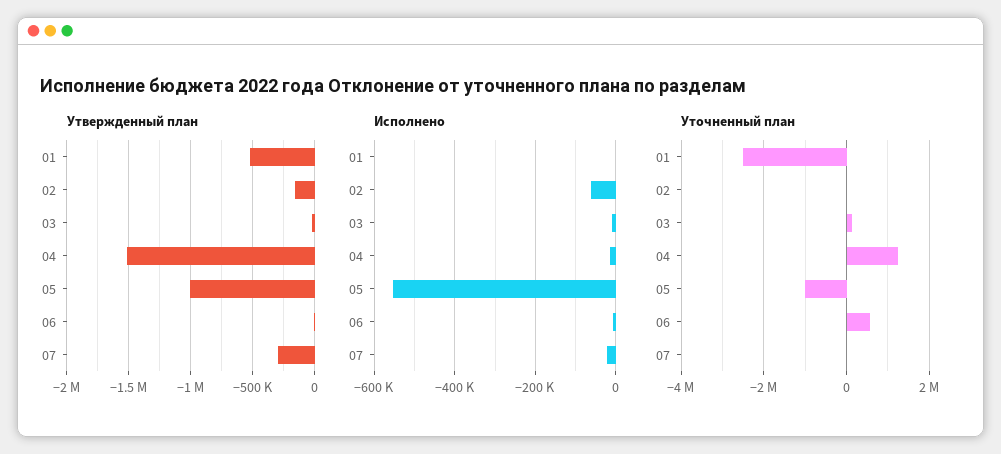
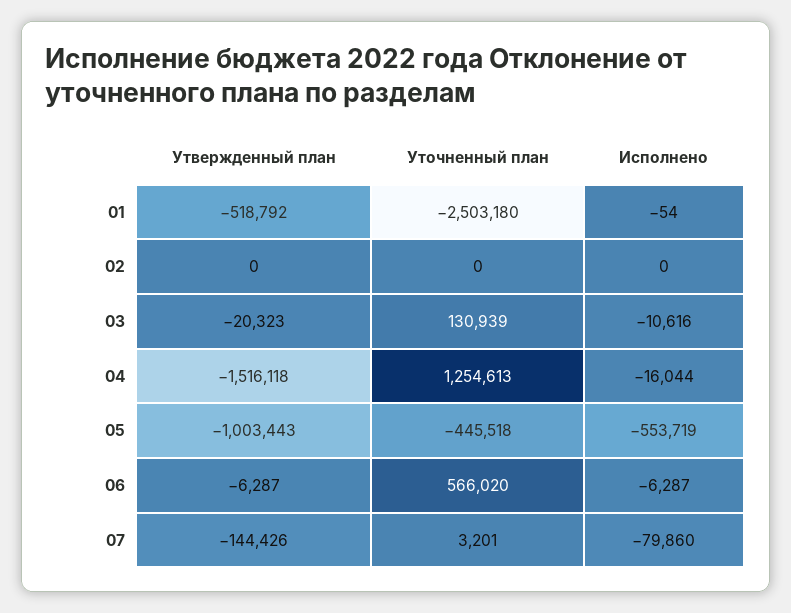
  {
    "Утвержденный план": {
      "01": -518792,
-     "02": -150000,
+     "02": 0,
      "03": -20323,
      "04": -1516118,
      "05": -1003443,
      "06": -6287,
-     "07": -300000
+     "07": -144426
    },
    "Исполнено": {
      "01": -54,
-     "02": -60000,
+     "02": 0,
      "03": -10616,
      "04": -16044,
      "05": -553719,
      "06": -6287,
-     "07": -20000
+     "07": -79860
    },
    "Уточненный план": {
      "01": -2503180,
      "02": 0,
      "03": 130939,
      "04": 1254613,
-     "05": -1000000,
+     "05": -445518,
      "06": 566020,
      "07": 3201
    }
  }

